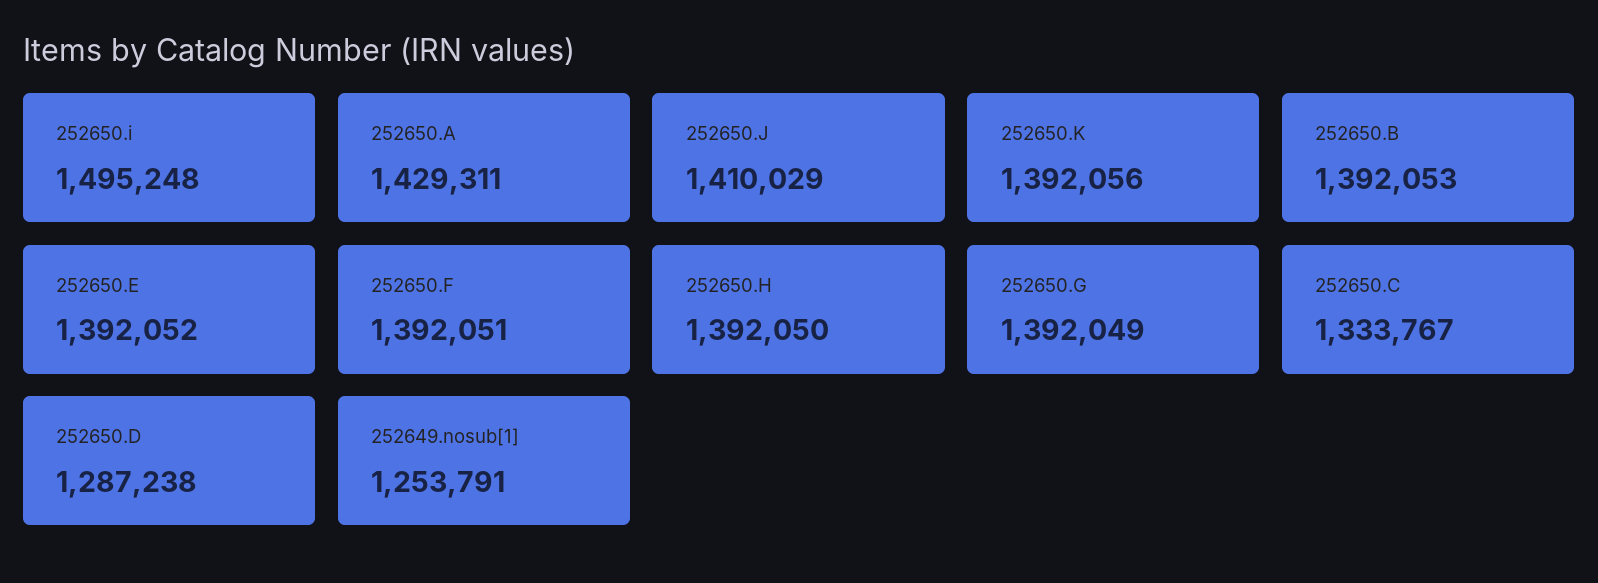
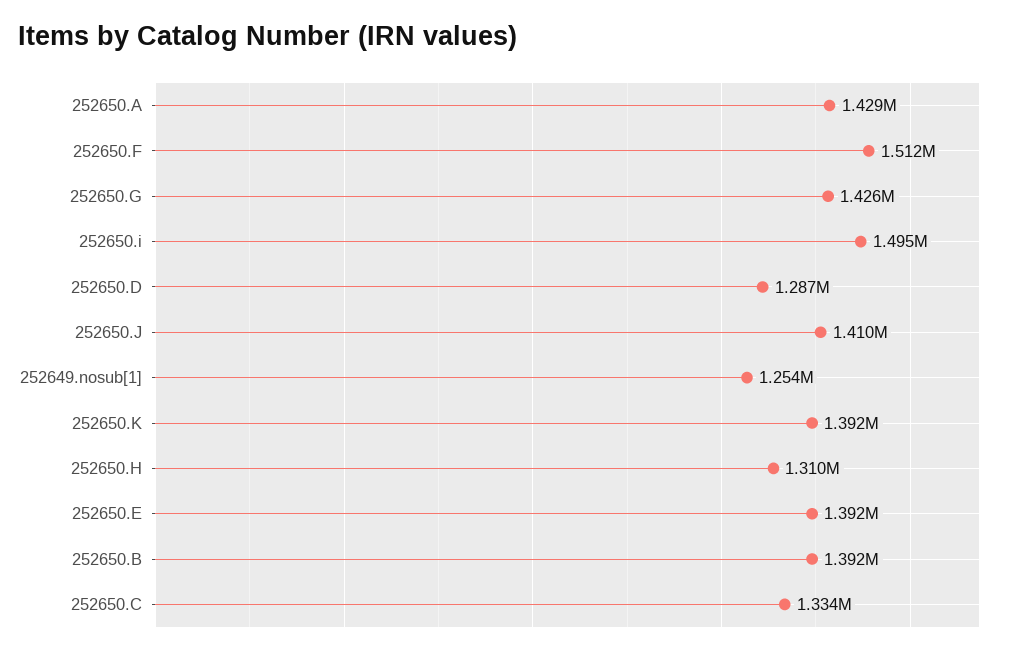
  {
    "252650.i": 1495248,
    "252650.A": 1429311,
    "252650.J": 1410029,
    "252650.K": 1392056,
    "252650.B": 1392053,
    "252650.E": 1392052,
-   "252650.F": 1392051,
+   "252650.F": 1512000,
-   "252650.H": 1392050,
+   "252650.H": 1310000,
-   "252650.G": 1392049,
+   "252650.G": 1426000,
    "252650.C": 1333767,
    "252650.D": 1287238,
    "252649.nosub[1]": 1253791
  }

